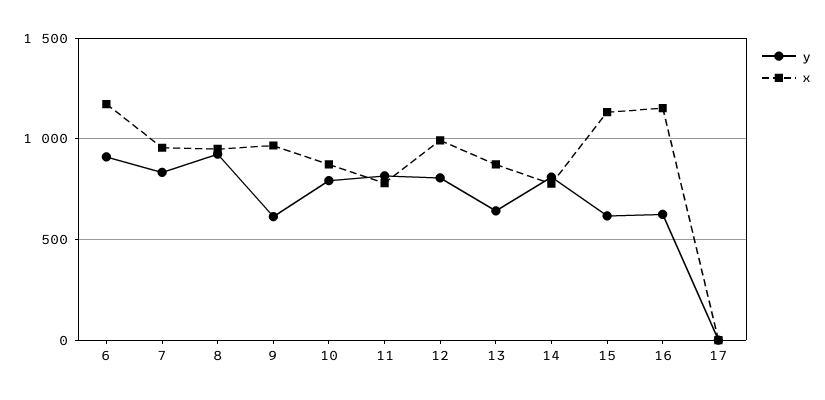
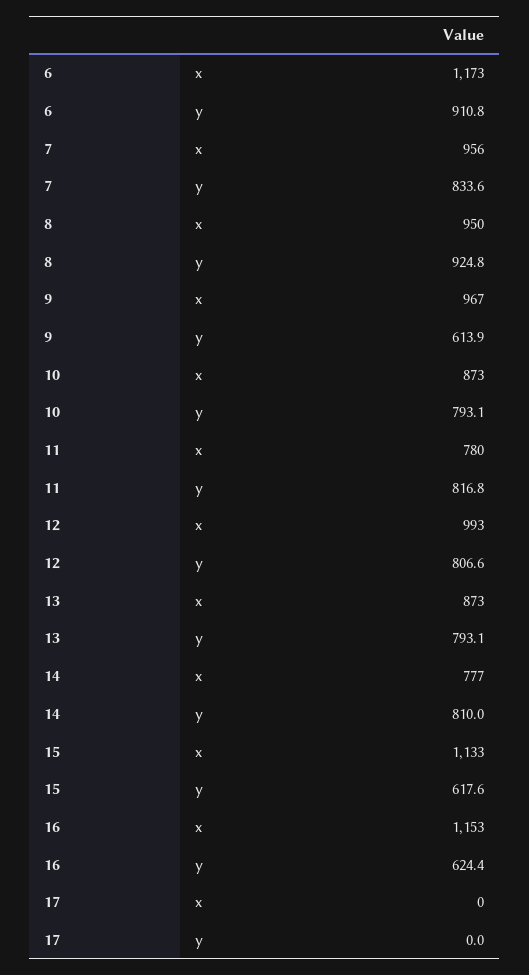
  {
    "y": {
      "6": 910.8,
      "7": 833.6,
      "8": 924.8,
      "9": 613.9,
      "10": 793.1,
      "11": 816.8,
      "12": 806.6,
-     "13": 650,
+     "13": 793.1,
      "14": 810,
      "15": 617.6,
      "16": 624.4,
      "17": 0
    },
    "x": {
      "6": 1173,
      "7": 956,
      "8": 950,
      "9": 967,
      "10": 873,
      "11": 780,
      "12": 993,
      "13": 873,
      "14": 777,
      "15": 1133,
      "16": 1153,
      "17": 0
    }
  }

